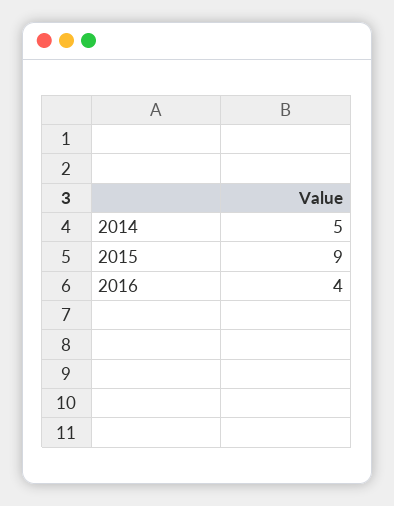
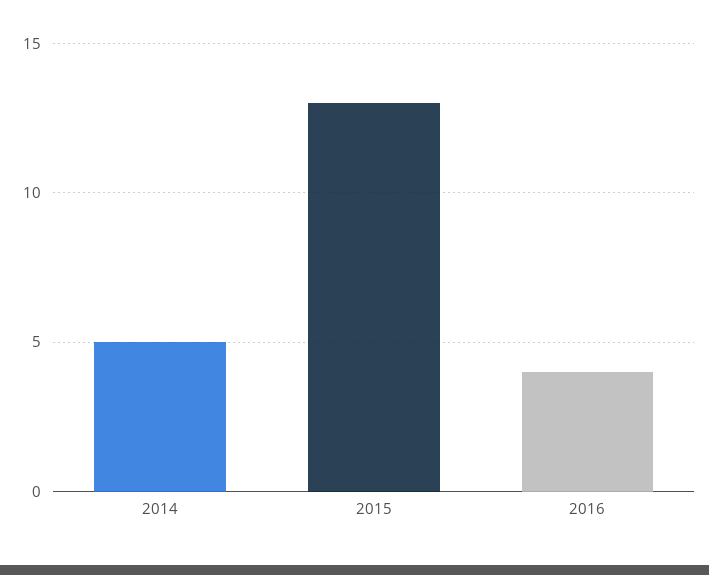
  {
    "2014": 5,
-   "2015": 9,
+   "2015": 13,
    "2016": 4
  }

